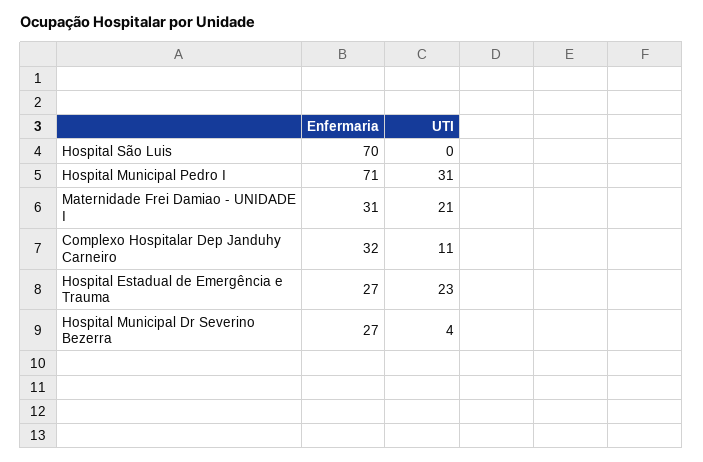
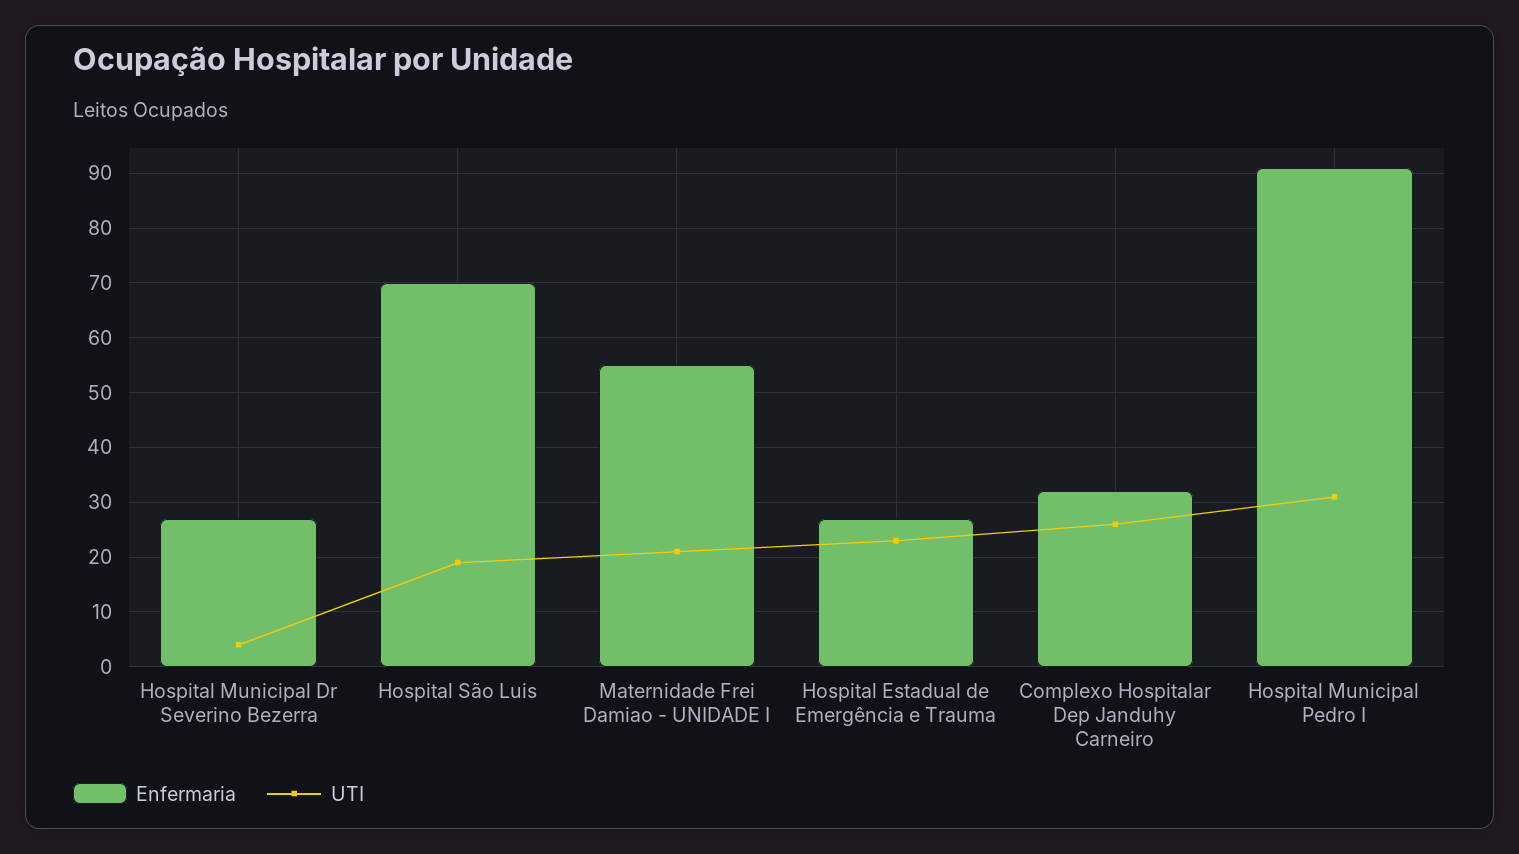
  {
    "Enfermaria": {
      "Hospital São Luis": 70,
-     "Hospital Municipal Pedro I": 71,
+     "Hospital Municipal Pedro I": 90,
-     "Maternidade Frei Damiao - UNIDADE I": 31,
+     "Maternidade Frei Damiao - UNIDADE I": 55,
      "Complexo Hospitalar Dep Janduhy Carneiro": 32,
      "Hospital Estadual de Emergência e Trauma": 27,
      "Hospital Municipal Dr Severino Bezerra": 27
    },
    "UTI": {
-     "Hospital São Luis": 0,
+     "Hospital São Luis": 20,
      "Hospital Municipal Pedro I": 31,
      "Maternidade Frei Damiao - UNIDADE I": 21,
-     "Complexo Hospitalar Dep Janduhy Carneiro": 11,
+     "Complexo Hospitalar Dep Janduhy Carneiro": 25,
      "Hospital Estadual de Emergência e Trauma": 23,
      "Hospital Municipal Dr Severino Bezerra": 4
    }
  }

